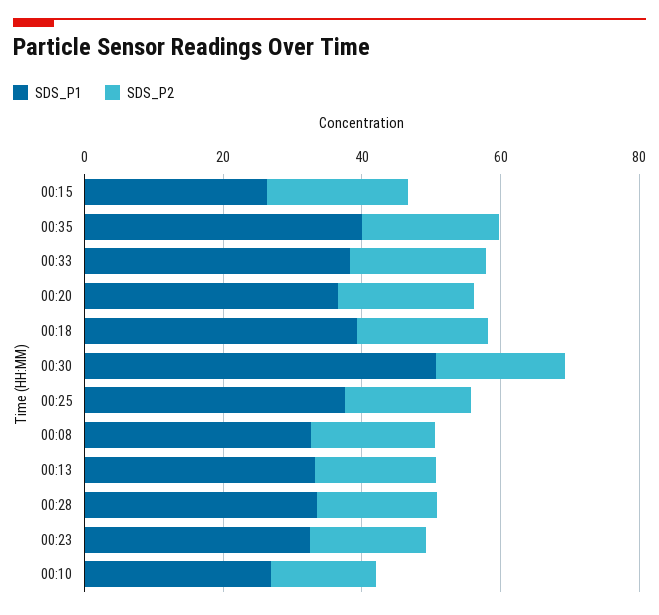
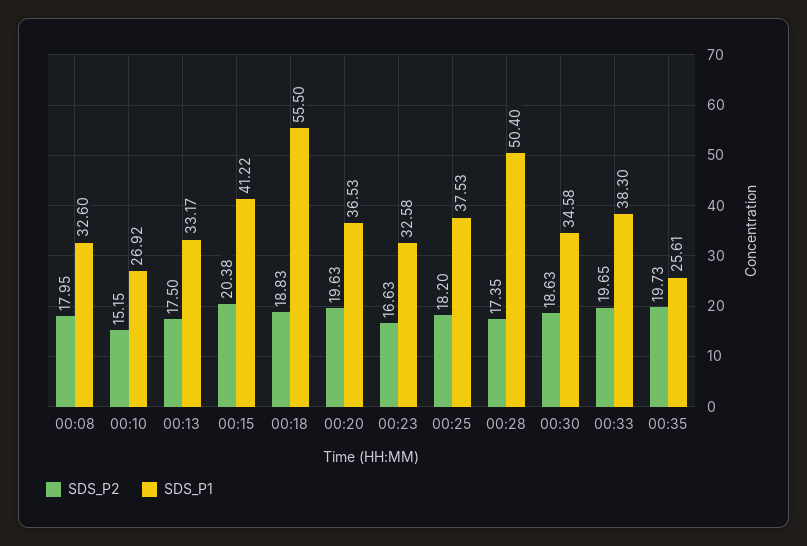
  {
    "SDS_P1": {
-     "00:15": 25,
+     "00:15": 41.22,
-     "00:35": 40,
+     "00:35": 25.61,
      "00:33": 38.3,
      "00:20": 36.53,
-     "00:18": 40,
+     "00:18": 55.5,
-     "00:30": 50,
+     "00:30": 34.58,
      "00:25": 37.53,
      "00:08": 32.6,
      "00:13": 33.17,
-     "00:28": 35,
+     "00:28": 50.4,
      "00:23": 32.58,
      "00:10": 26.92
    },
    "SDS_P2": {
      "00:15": 20.38,
      "00:35": 19.73,
      "00:33": 19.65,
      "00:20": 19.63,
      "00:18": 18.83,
      "00:30": 18.63,
      "00:25": 18.2,
      "00:08": 17.95,
      "00:13": 17.5,
      "00:28": 17.35,
      "00:23": 16.63,
      "00:10": 15.15
    }
  }

